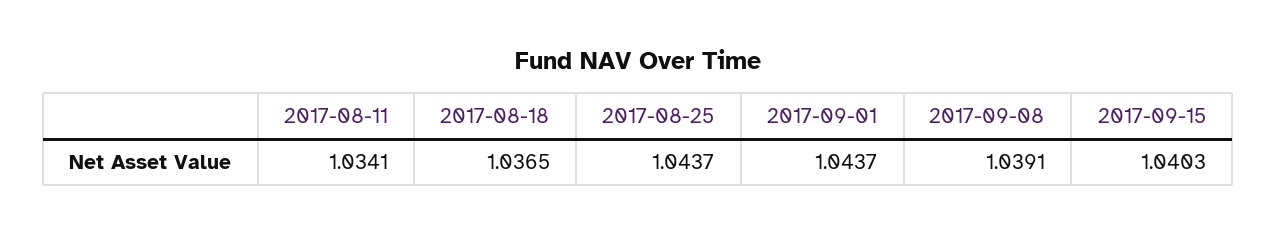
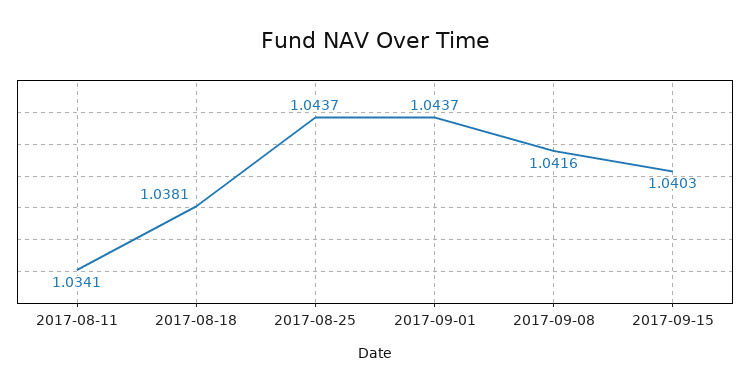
  {
    "2017-08-11": 1.0341,
-   "2017-08-18": 1.0365,
+   "2017-08-18": 1.0381,
    "2017-08-25": 1.0437,
    "2017-09-01": 1.0437,
-   "2017-09-08": 1.0391,
+   "2017-09-08": 1.0416,
    "2017-09-15": 1.0403
  }

